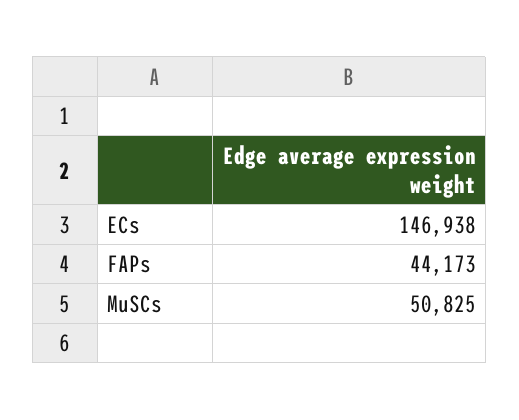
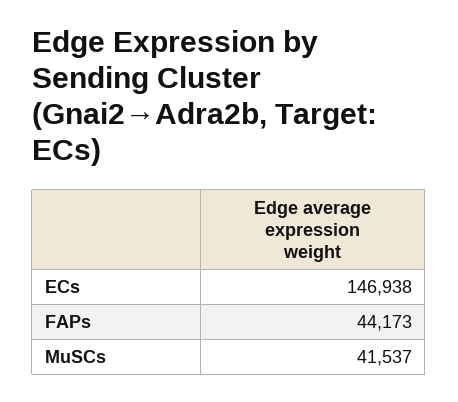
  {
    "ECs": 146938,
    "FAPs": 44173,
-   "MuSCs": 50825
+   "MuSCs": 41537
  }

